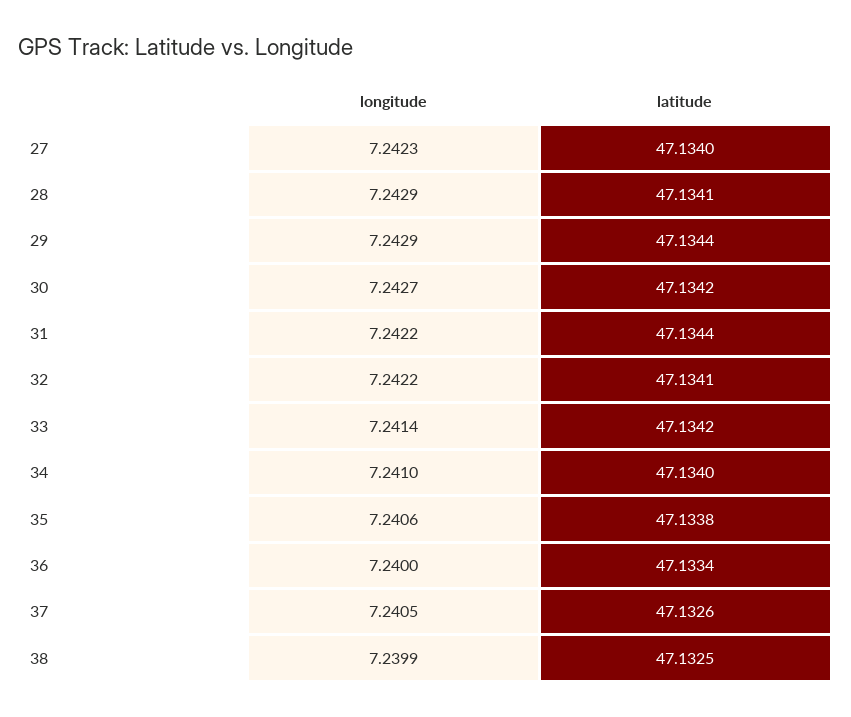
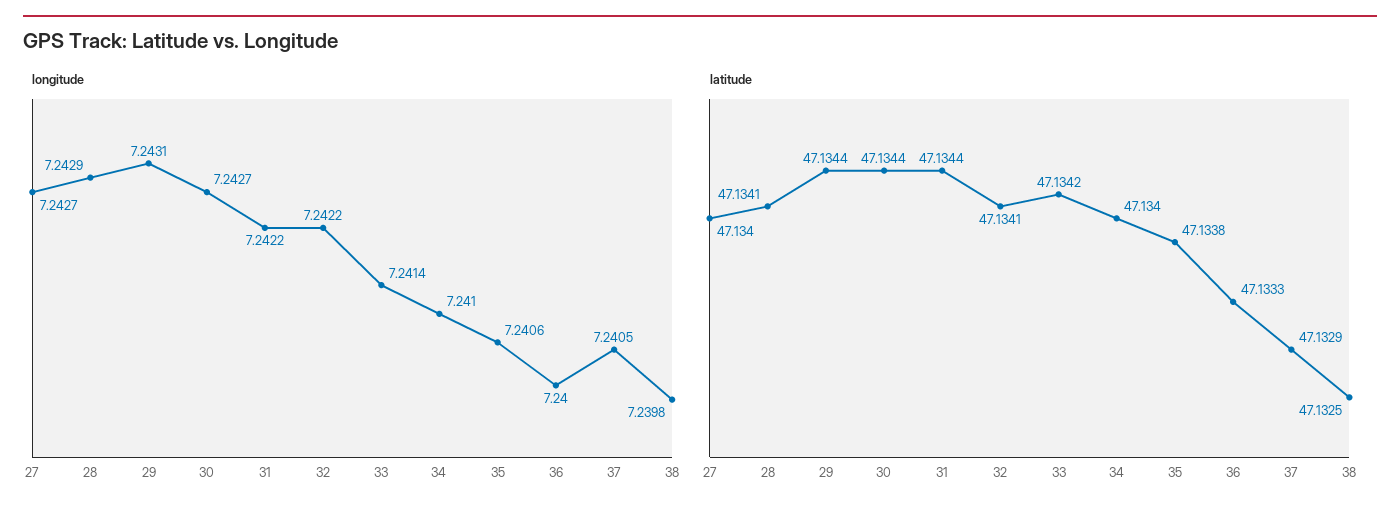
  {
    "longitude": {
-     "27": 7.2423,
+     "27": 7.2427,
      "28": 7.2429,
-     "29": 7.2429,
+     "29": 7.2431,
      "30": 7.2427,
      "31": 7.2422,
      "32": 7.2422,
      "33": 7.2414,
      "34": 7.241,
      "35": 7.2406,
      "36": 7.24,
      "37": 7.2405,
-     "38": 7.2399
+     "38": 7.2398
    },
    "latitude": {
      "27": 47.134,
      "28": 47.1341,
      "29": 47.1344,
-     "30": 47.1342,
+     "30": 47.1344,
      "31": 47.1344,
      "32": 47.1341,
      "33": 47.1342,
      "34": 47.134,
      "35": 47.1338,
-     "36": 47.1334,
+     "36": 47.1333,
-     "37": 47.1326,
+     "37": 47.1329,
      "38": 47.1325
    }
  }

